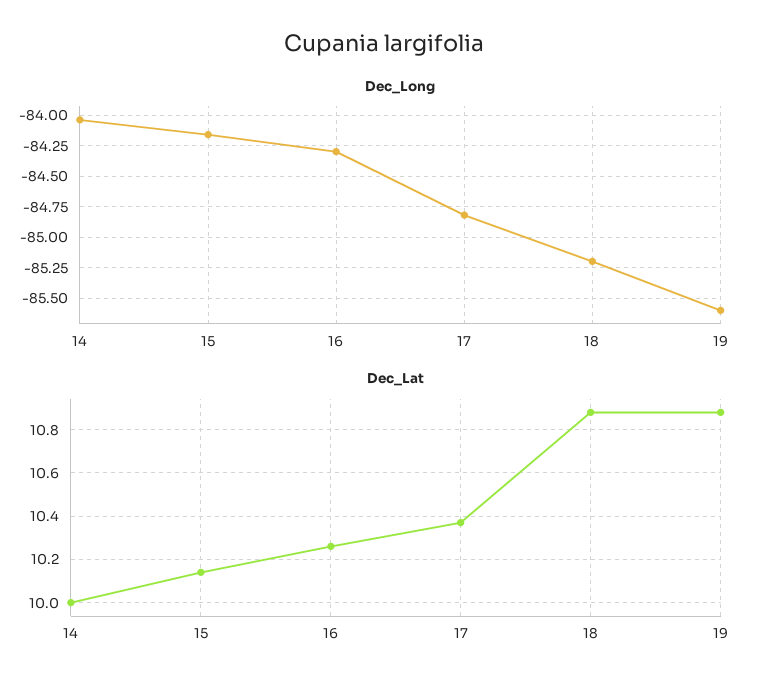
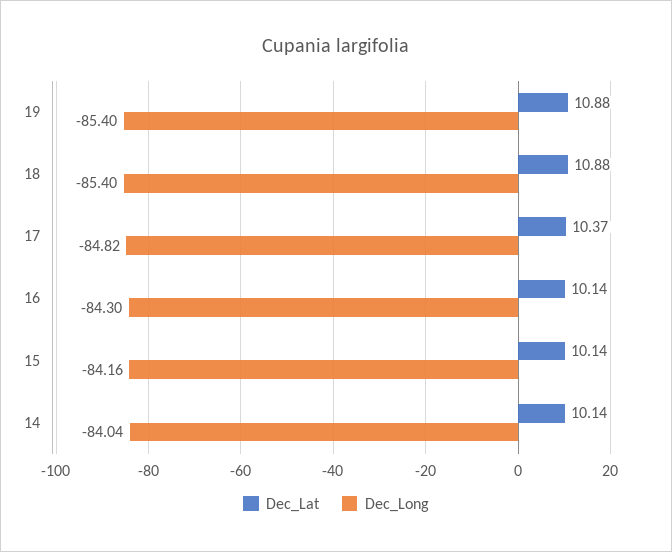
  {
    "Dec_Long": {
      "14": -84.04,
      "15": -84.16,
      "16": -84.3,
      "17": -84.82,
-     "18": -85.2,
+     "18": -85.4,
-     "19": -85.6
+     "19": -85.4
    },
    "Dec_Lat": {
-     "14": 10,
+     "14": 10.14,
      "15": 10.14,
-     "16": 10.25,
+     "16": 10.14,
      "17": 10.37,
      "18": 10.88,
      "19": 10.88
    }
  }

